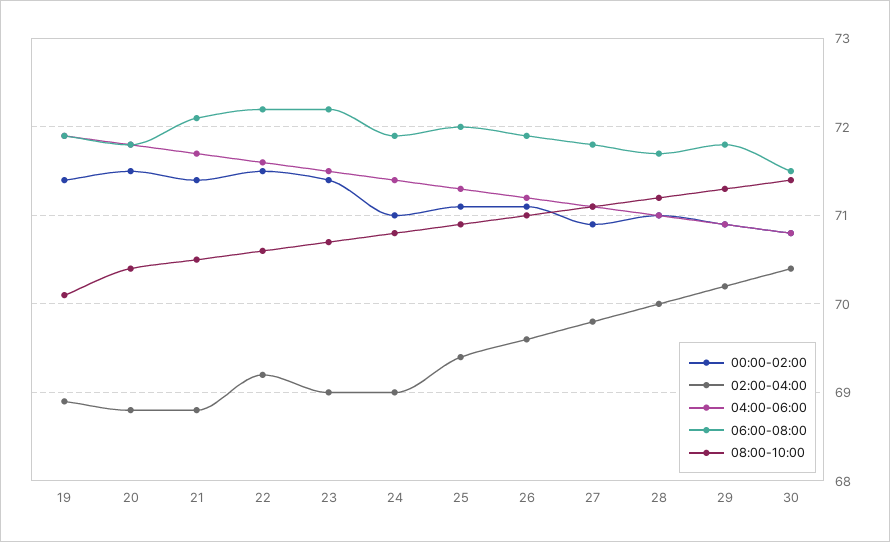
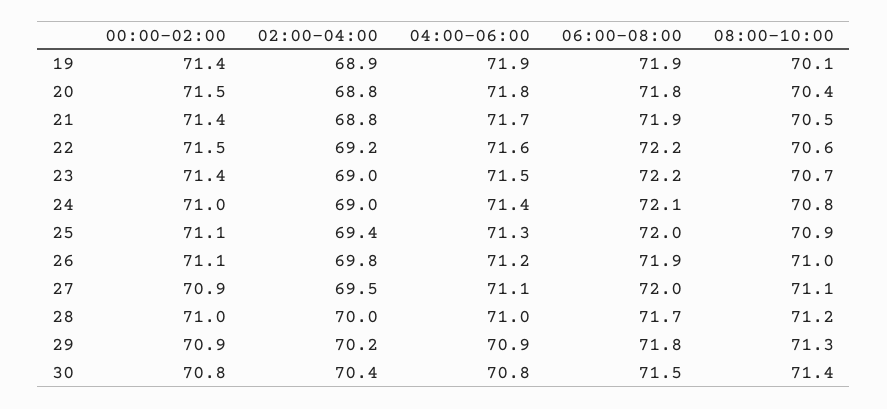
  {
    "00:00-02:00": {
      "19": 71.4,
      "20": 71.5,
      "21": 71.4,
      "22": 71.5,
      "23": 71.4,
      "24": 71,
      "25": 71.1,
      "26": 71.1,
      "27": 70.9,
      "28": 71,
      "29": 70.9,
      "30": 70.8
    },
    "02:00-04:00": {
      "19": 68.9,
      "20": 68.8,
      "21": 68.8,
      "22": 69.2,
      "23": 69,
      "24": 69,
      "25": 69.4,
-     "26": 69.6,
+     "26": 69.8,
-     "27": 69.8,
+     "27": 69.5,
      "28": 70,
      "29": 70.2,
      "30": 70.4
    },
    "04:00-06:00": {
      "19": 71.9,
      "20": 71.8,
      "21": 71.7,
      "22": 71.6,
      "23": 71.5,
      "24": 71.4,
      "25": 71.3,
      "26": 71.2,
      "27": 71.1,
      "28": 71,
      "29": 70.9,
      "30": 70.8
    },
    "06:00-08:00": {
      "19": 71.9,
      "20": 71.8,
-     "21": 72.1,
+     "21": 71.9,
      "22": 72.2,
      "23": 72.2,
-     "24": 71.9,
+     "24": 72.1,
      "25": 72,
      "26": 71.9,
-     "27": 71.8,
+     "27": 72,
      "28": 71.7,
      "29": 71.8,
      "30": 71.5
    },
    "08:00-10:00": {
      "19": 70.1,
      "20": 70.4,
      "21": 70.5,
      "22": 70.6,
      "23": 70.7,
      "24": 70.8,
      "25": 70.9,
      "26": 71,
      "27": 71.1,
      "28": 71.2,
      "29": 71.3,
      "30": 71.4
    }
  }

